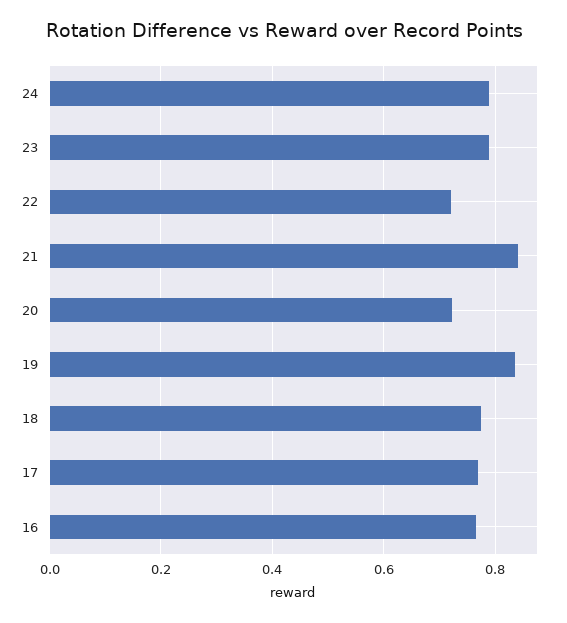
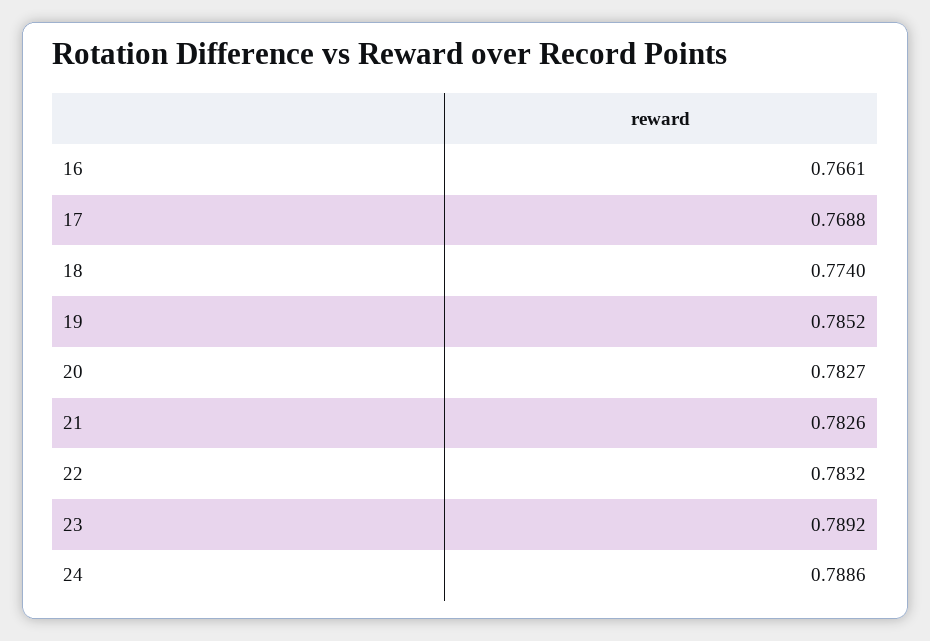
  {
    "24": 0.7886,
    "23": 0.7892,
-   "22": 0.72,
+   "22": 0.7832,
-   "21": 0.84,
+   "21": 0.7826,
-   "20": 0.72,
+   "20": 0.7827,
-   "19": 0.84,
+   "19": 0.7852,
    "18": 0.774,
    "17": 0.7688,
    "16": 0.7661
  }

